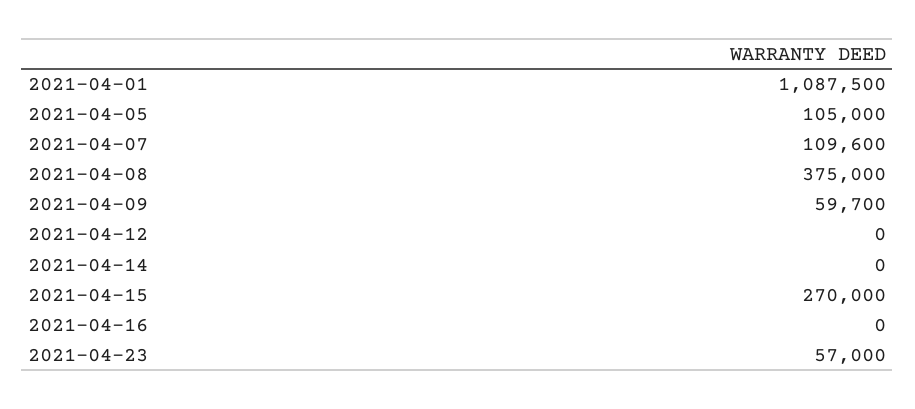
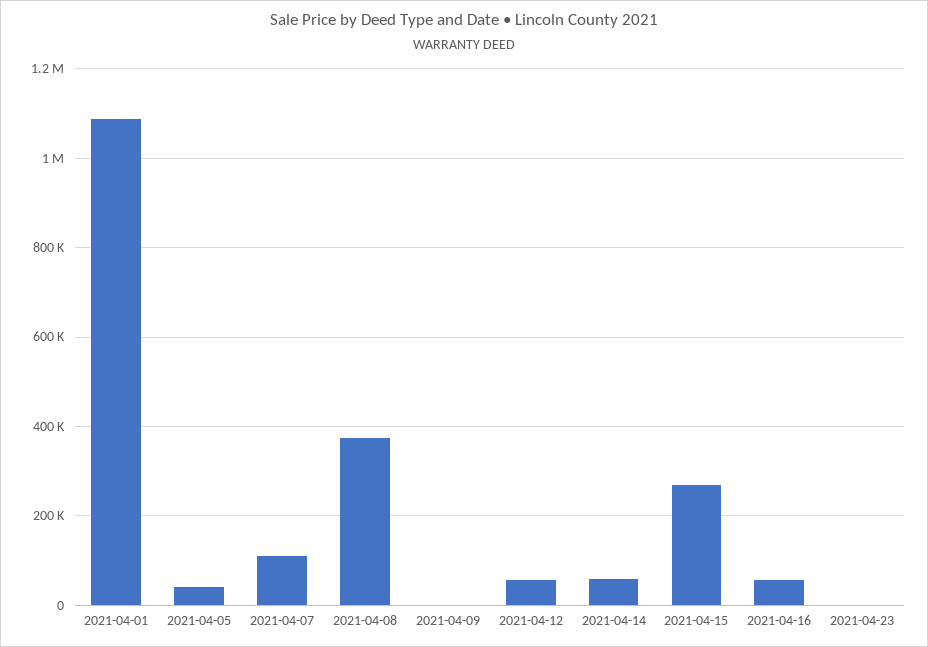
  {
    "2021-04-01": 1087500,
-   "2021-04-05": 105000,
+   "2021-04-05": 40000,
    "2021-04-07": 109600,
    "2021-04-08": 375000,
-   "2021-04-09": 59700,
+   "2021-04-09": 0,
-   "2021-04-12": 0,
+   "2021-04-12": 60000,
-   "2021-04-14": 0,
+   "2021-04-14": 60000,
    "2021-04-15": 270000,
-   "2021-04-16": 0,
+   "2021-04-16": 60000,
-   "2021-04-23": 57000
+   "2021-04-23": 0
  }

